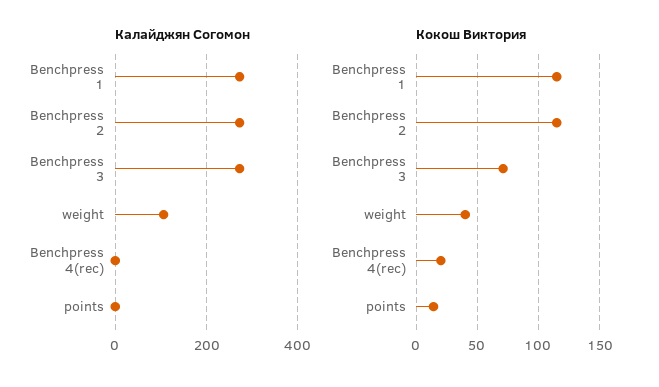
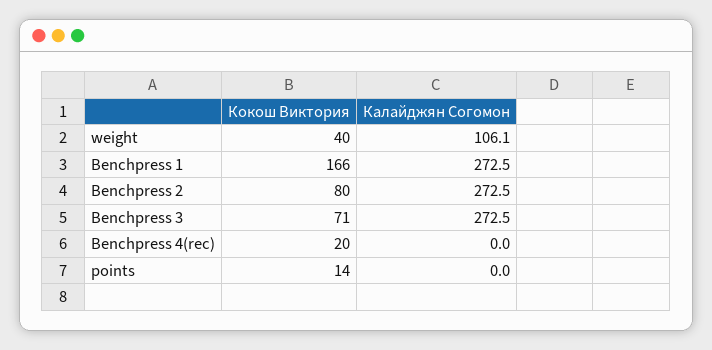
  {
    "Калайджян Согомон": {
      "Benchpress 1": 272.5,
      "Benchpress 2": 272.5,
      "Benchpress 3": 272.5,
      "weight": 106.1,
      "Benchpress 4(rec)": 0,
      "points": 0
    },
    "Кокош Виктория": {
-     "Benchpress 1": 115,
+     "Benchpress 1": 166,
-     "Benchpress 2": 115,
+     "Benchpress 2": 80,
      "Benchpress 3": 71,
      "weight": 40,
      "Benchpress 4(rec)": 20,
      "points": 14
    }
  }

